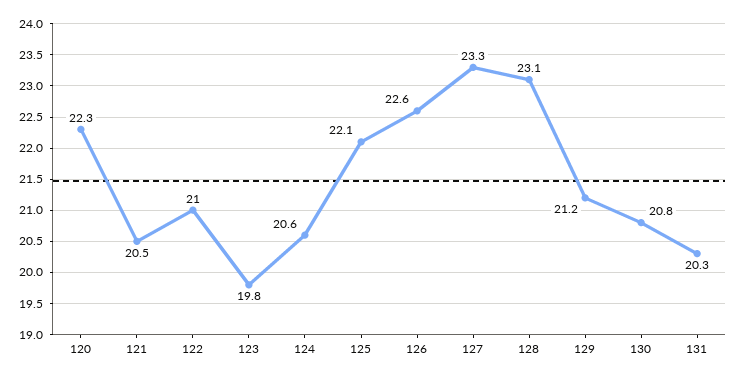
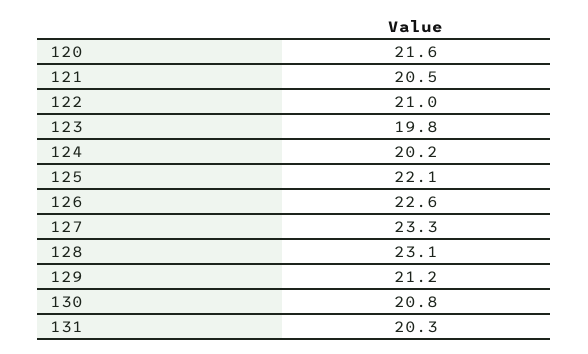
  {
-   "120": 22.3,
+   "120": 21.6,
    "121": 20.5,
    "122": 21,
    "123": 19.8,
-   "124": 20.6,
+   "124": 20.2,
    "125": 22.1,
    "126": 22.6,
    "127": 23.3,
    "128": 23.1,
    "129": 21.2,
    "130": 20.8,
    "131": 20.3
  }

